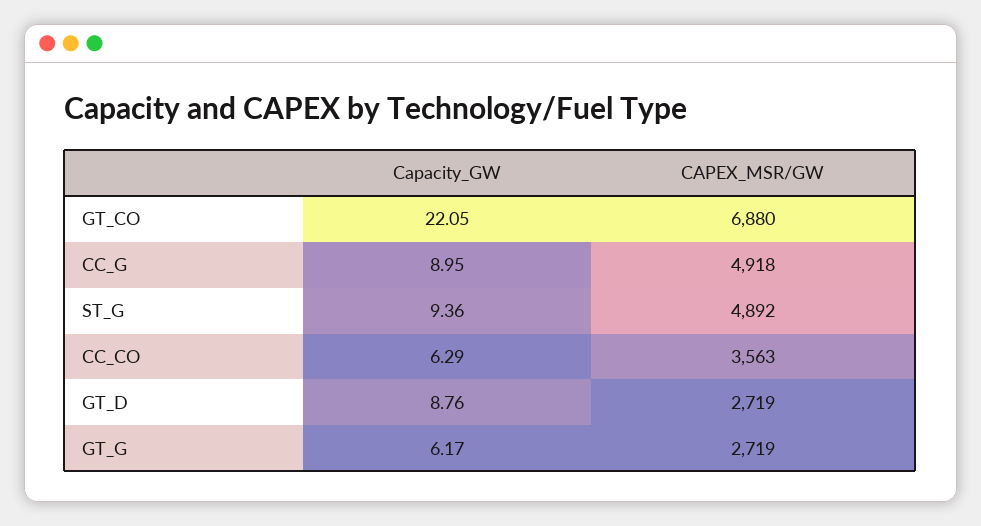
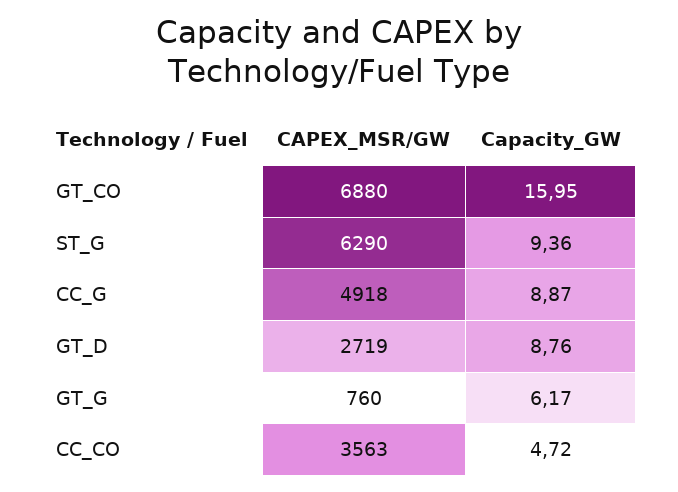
  {
    "Capacity_GW": {
-     "GT_CO": 22.05,
+     "GT_CO": 15.95,
-     "CC_G": 8.95,
+     "CC_G": 8.87,
      "ST_G": 9.36,
-     "CC_CO": 6.29,
+     "CC_CO": 4.72,
      "GT_D": 8.76,
      "GT_G": 6.17
    },
    "CAPEX_MSR/GW": {
      "GT_CO": 6880,
      "CC_G": 4918,
-     "ST_G": 4892,
+     "ST_G": 6290,
      "CC_CO": 3563,
      "GT_D": 2719,
-     "GT_G": 2719
+     "GT_G": 760
    }
  }

